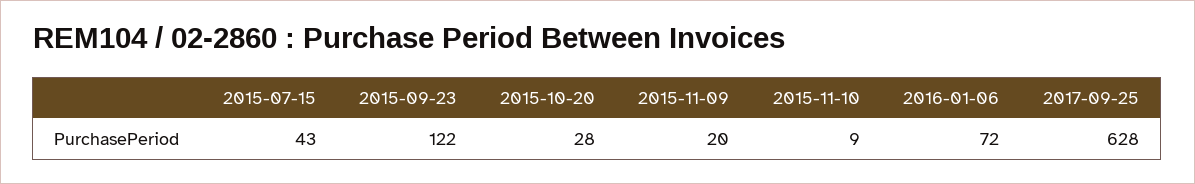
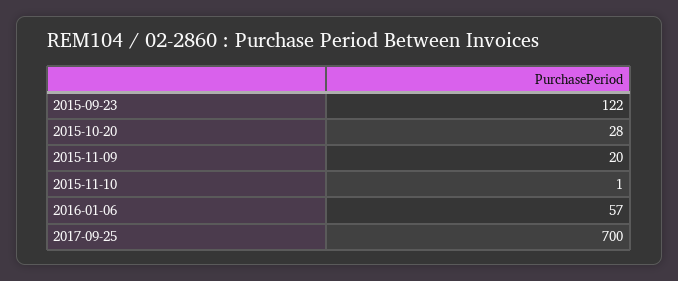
  {
-   "2015-07-15": 43,
    "2015-09-23": 122,
    "2015-10-20": 28,
    "2015-11-09": 20,
-   "2015-11-10": 9,
+   "2015-11-10": 1,
-   "2016-01-06": 72,
+   "2016-01-06": 57,
-   "2017-09-25": 628
+   "2017-09-25": 700
  }

